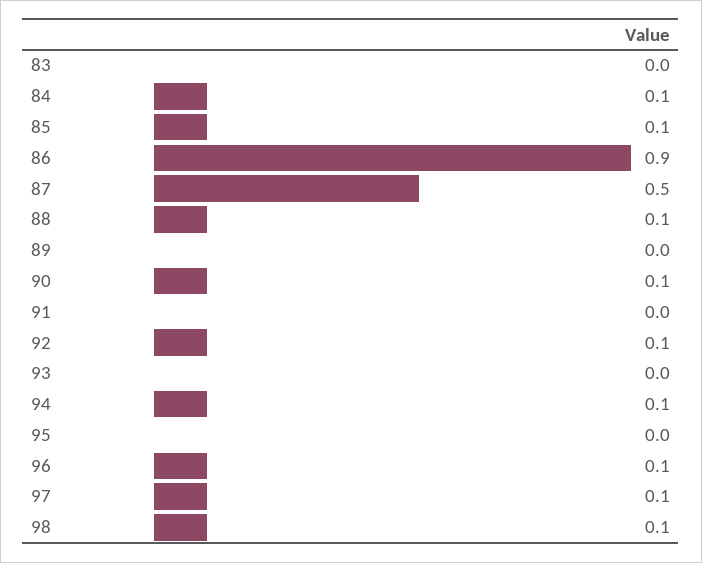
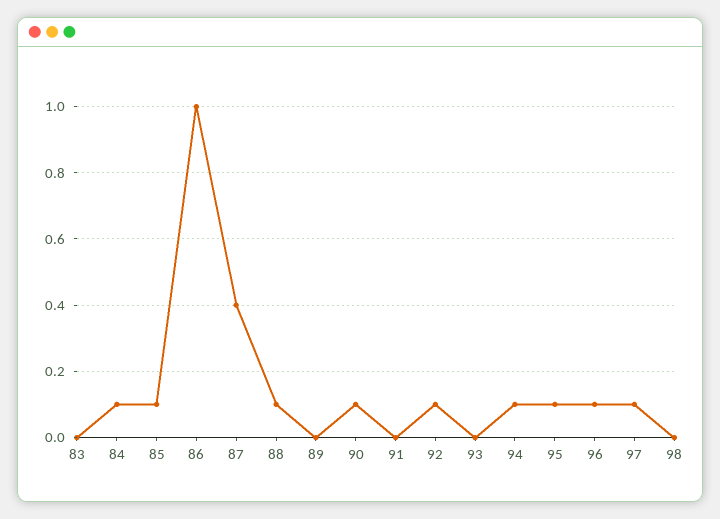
  {
    "83": 0,
    "84": 0.1,
    "85": 0.1,
-   "86": 0.9,
+   "86": 1,
-   "87": 0.5,
+   "87": 0.4,
    "88": 0.1,
    "89": 0,
    "90": 0.1,
    "91": 0,
    "92": 0.1,
    "93": 0,
    "94": 0.1,
-   "95": 0,
+   "95": 0.1,
    "96": 0.1,
    "97": 0.1,
-   "98": 0.1
+   "98": 0
  }

